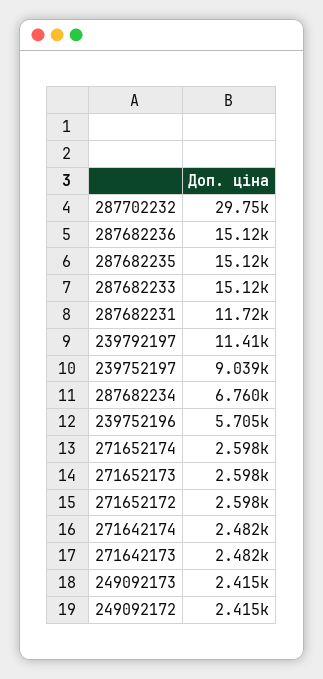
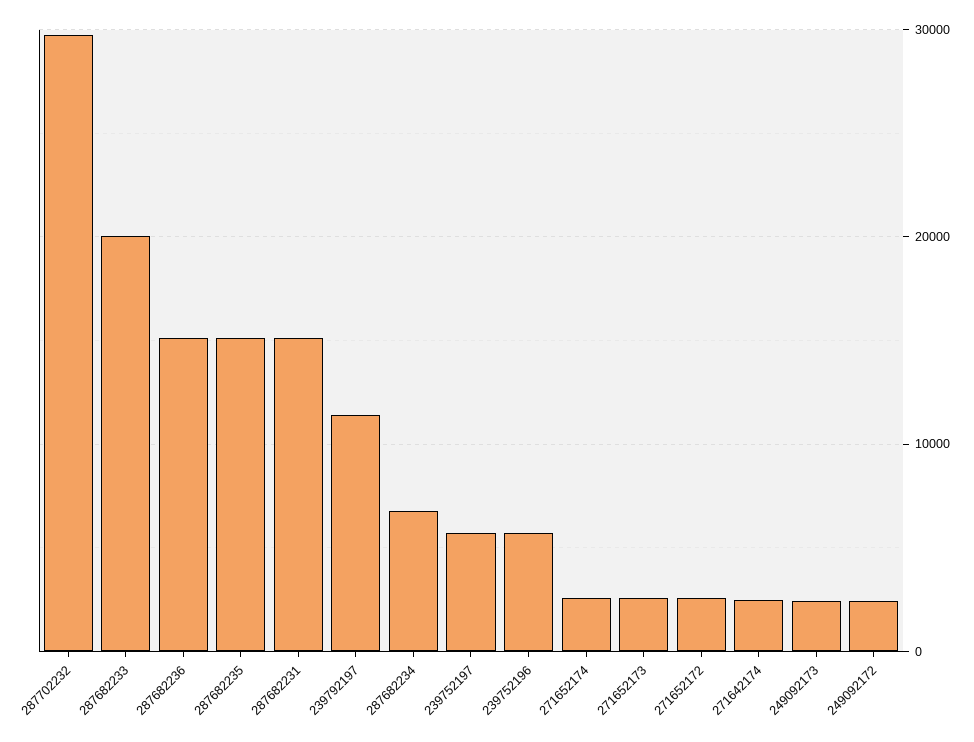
  {
    "287702232": 29750,
    "287682236": 15120,
    "287682235": 15120,
-   "287682233": 15120,
+   "287682233": 20000,
-   "287682231": 11720,
+   "287682231": 15000,
    "239792197": 11410,
-   "239752197": 9039,
+   "239752197": 6000,
    "287682234": 6760,
    "239752196": 5705,
    "271652174": 2598,
    "271652173": 2598,
    "271652172": 2598,
    "271642174": 2482,
-   "271642173": 2482,
    "249092173": 2415,
    "249092172": 2415
  }

